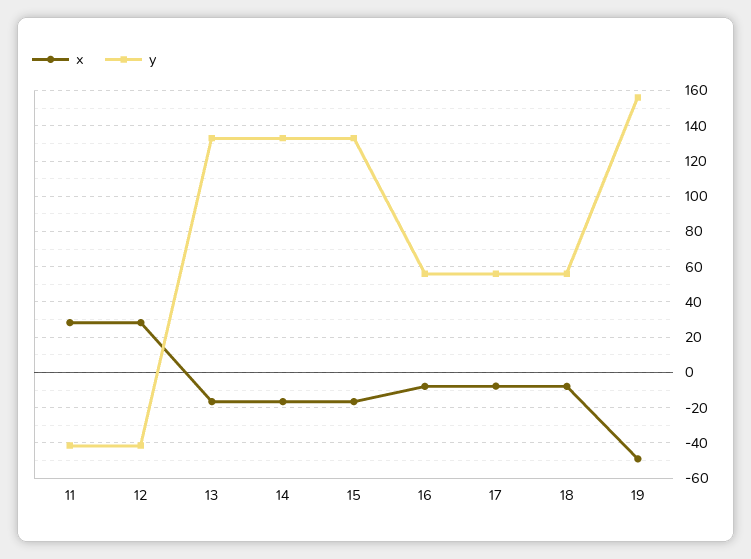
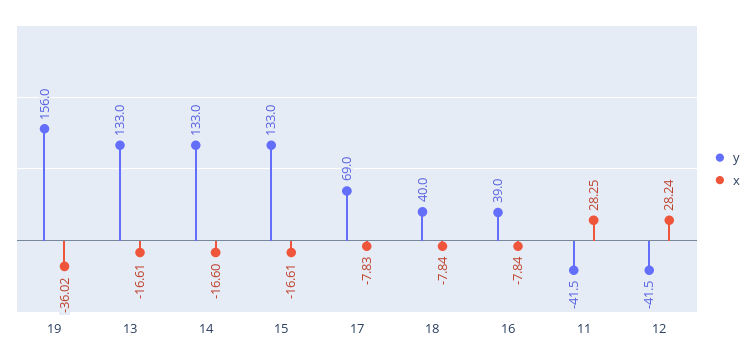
  {
    "x": {
      "11": 28.25,
      "12": 28.24,
      "13": -16.61,
      "14": -16.6,
      "15": -16.61,
      "16": -7.84,
      "17": -7.83,
      "18": -7.84,
-     "19": -50
+     "19": -36.02
    },
    "y": {
      "11": -41.5,
      "12": -41.5,
      "13": 133,
      "14": 133,
      "15": 133,
-     "16": 55,
+     "16": 39,
-     "17": 55,
+     "17": 69,
-     "18": 55,
+     "18": 40,
      "19": 156
    }
  }

